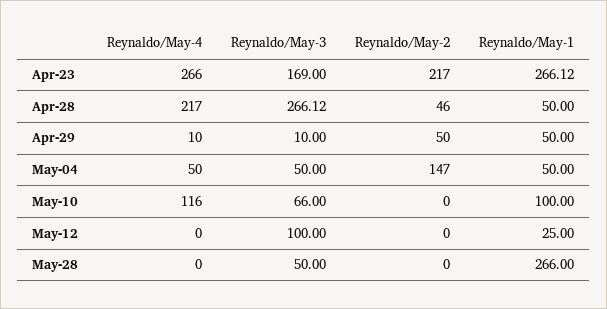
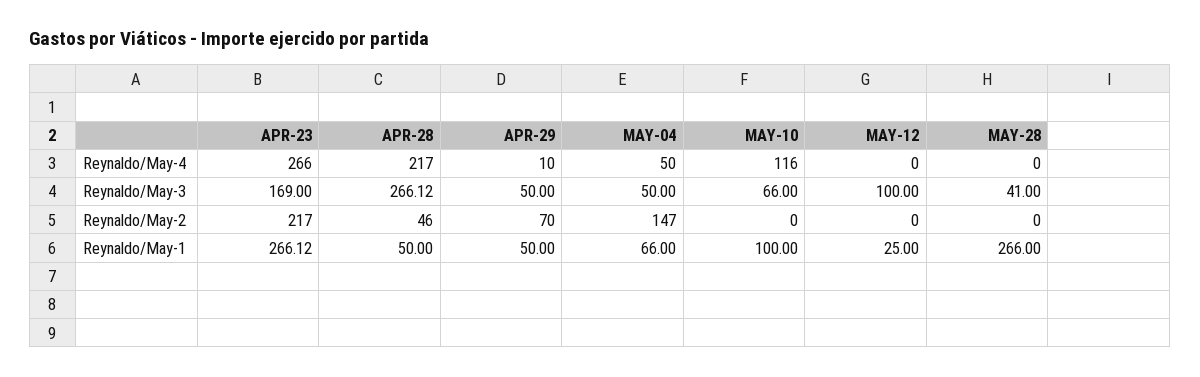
  {
    "Reynaldo/May-4": {
      "Apr-23": 266,
      "Apr-28": 217,
      "Apr-29": 10,
      "May-04": 50,
      "May-10": 116,
      "May-12": 0,
      "May-28": 0
    },
    "Reynaldo/May-3": {
      "Apr-23": 169,
      "Apr-28": 266.12,
-     "Apr-29": 10,
+     "Apr-29": 50,
      "May-04": 50,
      "May-10": 66,
      "May-12": 100,
-     "May-28": 50
+     "May-28": 41
    },
    "Reynaldo/May-2": {
      "Apr-23": 217,
      "Apr-28": 46,
-     "Apr-29": 50,
+     "Apr-29": 70,
      "May-04": 147,
      "May-10": 0,
      "May-12": 0,
      "May-28": 0
    },
    "Reynaldo/May-1": {
      "Apr-23": 266.12,
      "Apr-28": 50,
      "Apr-29": 50,
-     "May-04": 50,
+     "May-04": 66,
      "May-10": 100,
      "May-12": 25,
      "May-28": 266
    }
  }

